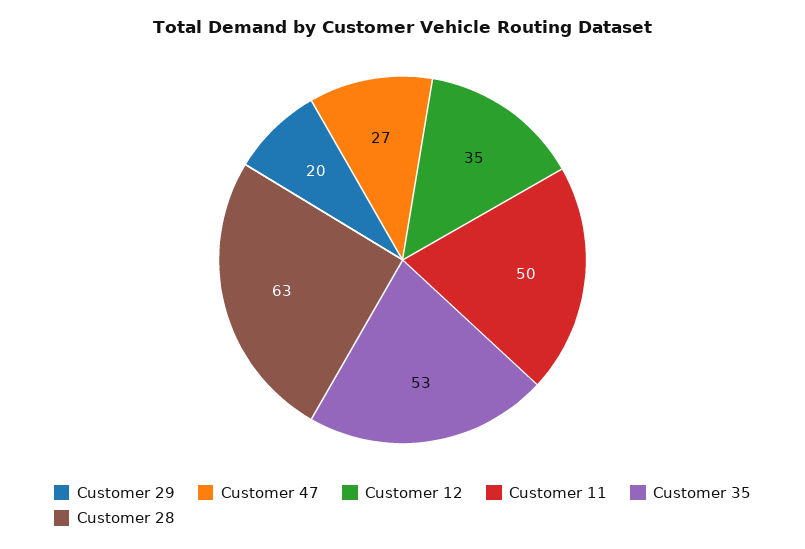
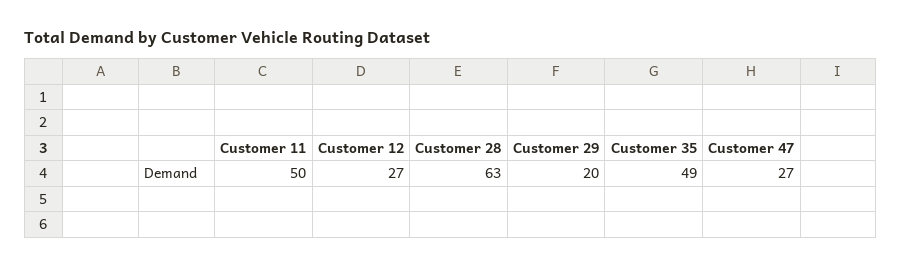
  {
    "Customer 29": 20,
    "Customer 47": 27,
-   "Customer 12": 35,
+   "Customer 12": 27,
    "Customer 11": 50,
-   "Customer 35": 53,
+   "Customer 35": 49,
    "Customer 28": 63
  }

